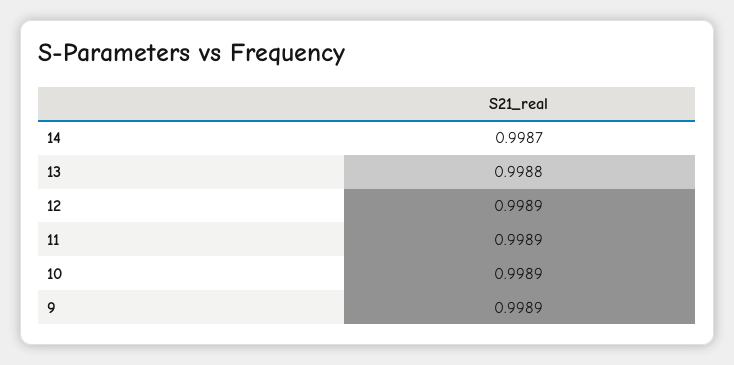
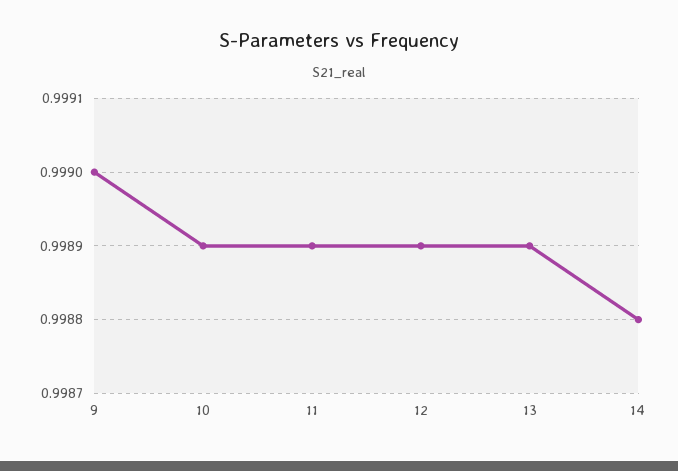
  {
-   "14": 0.9987,
+   "14": 0.9988,
-   "13": 0.9988,
+   "13": 0.9989,
    "12": 0.9989,
    "11": 0.9989,
    "10": 0.9989,
-   "9": 0.9989
+   "9": 0.999
  }

